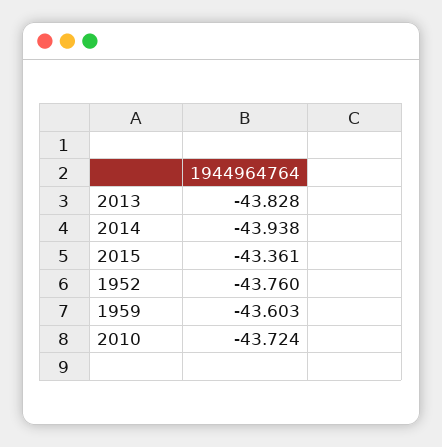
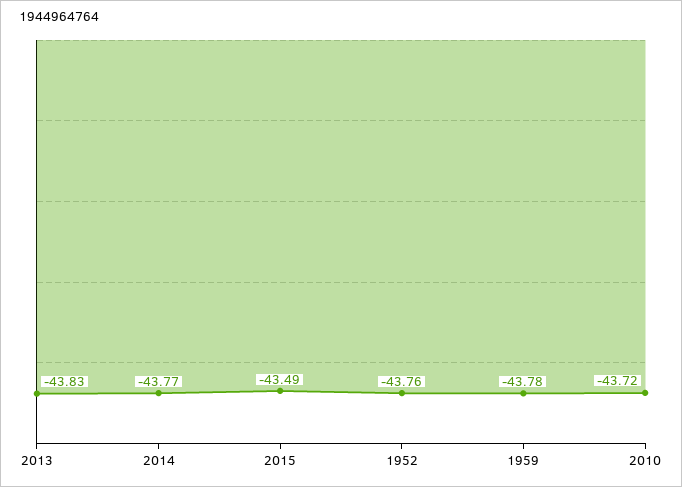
  {
    "2013": -43.828,
-   "2014": -43.938,
+   "2014": -43.77,
-   "2015": -43.361,
+   "2015": -43.49,
    "1952": -43.76,
-   "1959": -43.603,
+   "1959": -43.78,
    "2010": -43.724
  }

